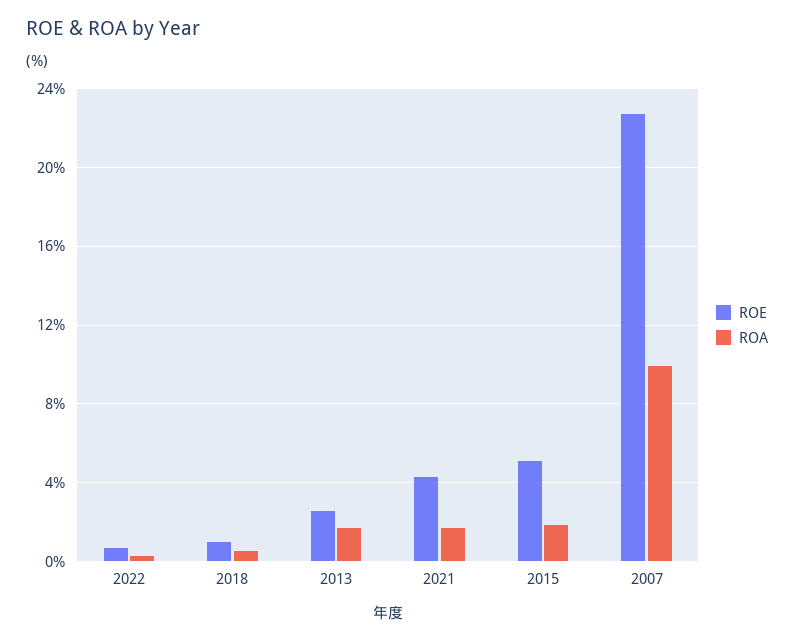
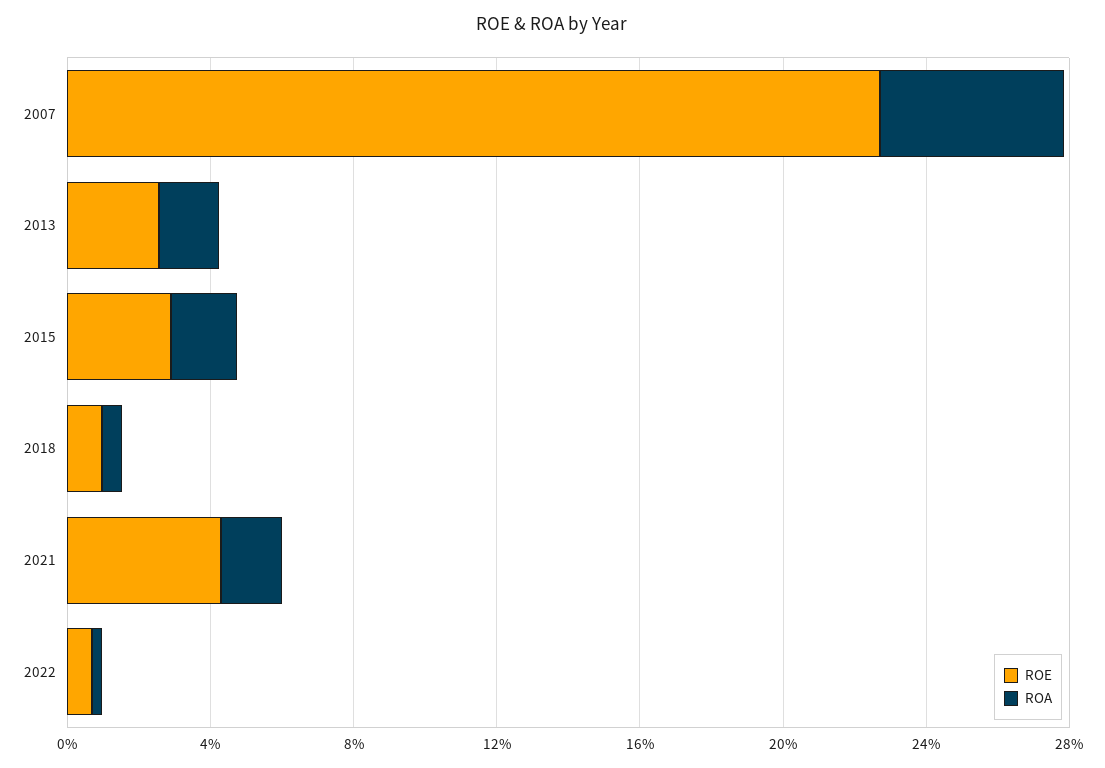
  {
    "ROE": {
      "2022": 0.5,
      "2018": 1,
      "2013": 2.5,
      "2021": 4.5,
-     "2015": 5,
+     "2015": 3,
      "2007": 22.5
    },
    "ROA": {
      "2022": 0.5,
      "2018": 0.5,
      "2013": 1.5,
      "2021": 1.5,
      "2015": 2,
-     "2007": 10
+     "2007": 5
    }
  }

